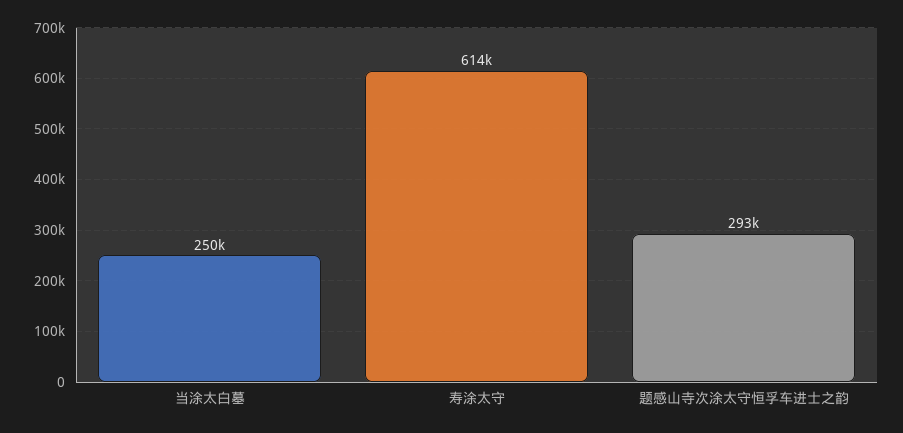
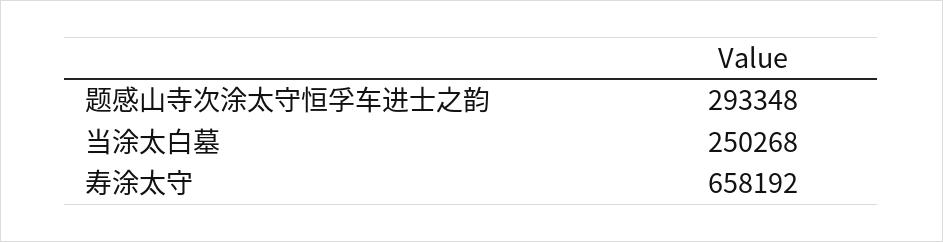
  {
    "当涂太白墓": 250268,
-   "寿涂太守": 614000,
+   "寿涂太守": 658192,
    "题感山寺次涂太守恒孚车进士之韵": 293348
  }

